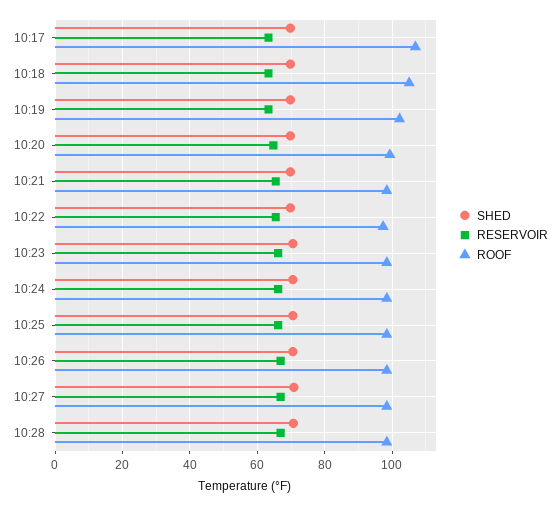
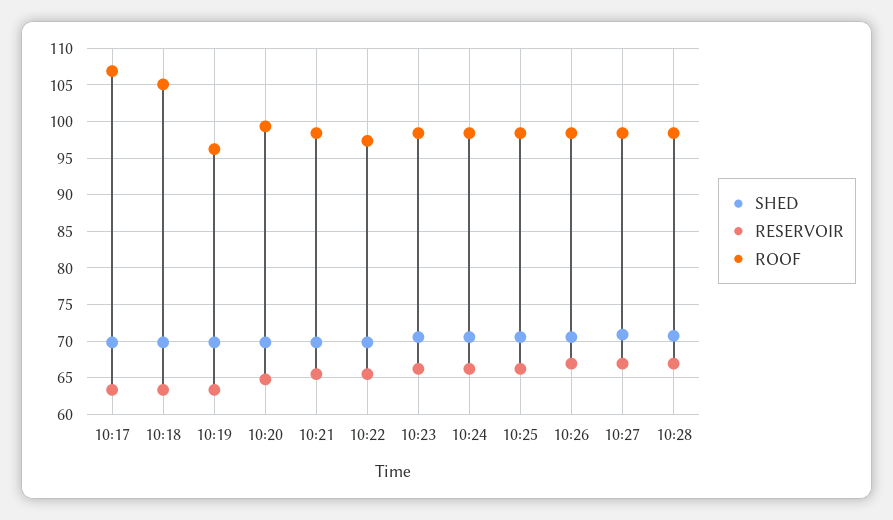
  {
    "SHED": {
      "10:17": 70,
      "10:18": 70,
      "10:19": 70,
      "10:20": 70,
      "10:21": 70,
      "10:22": 70,
      "10:23": 71,
      "10:24": 71,
      "10:25": 71,
      "10:26": 71,
      "10:27": 71,
      "10:28": 71
    },
    "RESERVOIR": {
      "10:17": 63,
      "10:18": 63,
      "10:19": 63,
      "10:20": 65,
      "10:21": 65,
      "10:22": 65,
      "10:23": 66,
      "10:24": 66,
      "10:25": 66,
      "10:26": 67,
      "10:27": 67,
      "10:28": 67
    },
    "ROOF": {
      "10:17": 107,
      "10:18": 105,
-     "10:19": 102,
+     "10:19": 96,
      "10:20": 99,
      "10:21": 98,
      "10:22": 97,
      "10:23": 98,
      "10:24": 98,
      "10:25": 98,
      "10:26": 98,
      "10:27": 98,
      "10:28": 98
    }
  }

